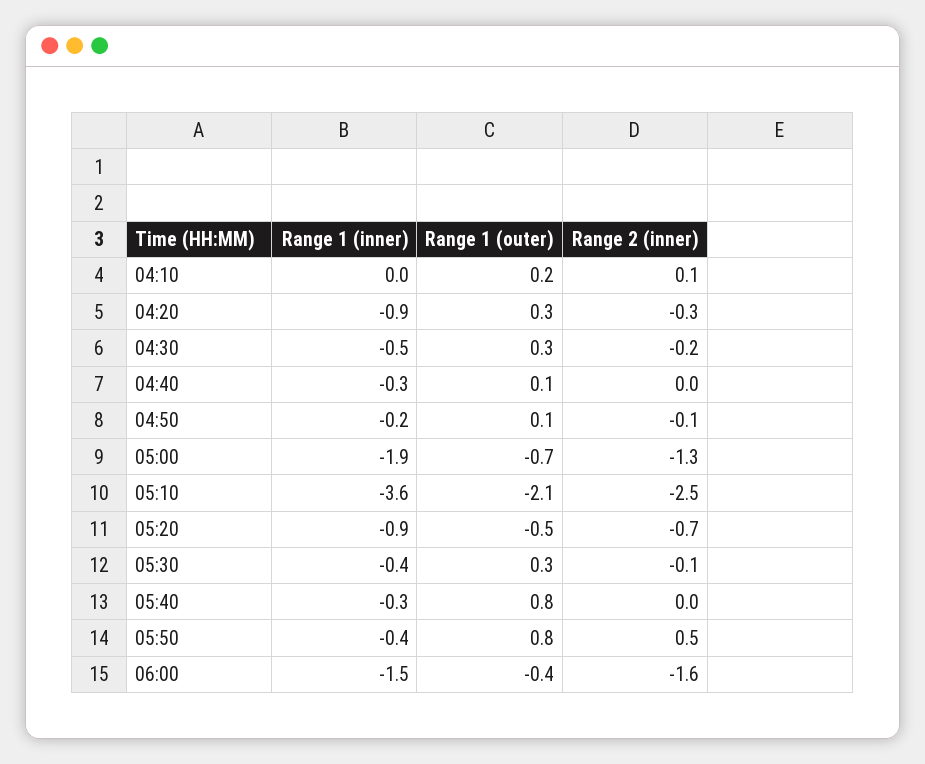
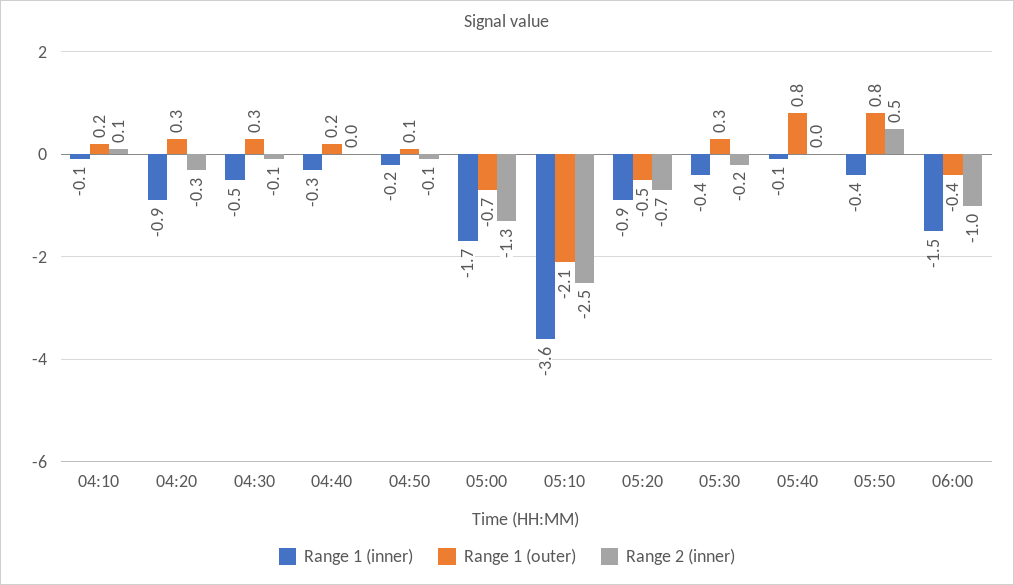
  {
    "Range 1 (inner)": {
-     "04:10": 0,
+     "04:10": -0.1,
      "04:20": -0.9,
      "04:30": -0.5,
      "04:40": -0.3,
      "04:50": -0.2,
-     "05:00": -1.9,
+     "05:00": -1.7,
      "05:10": -3.6,
      "05:20": -0.9,
      "05:30": -0.4,
-     "05:40": -0.3,
+     "05:40": -0.1,
      "05:50": -0.4,
      "06:00": -1.5
    },
    "Range 1 (outer)": {
      "04:10": 0.2,
      "04:20": 0.3,
      "04:30": 0.3,
-     "04:40": 0.1,
+     "04:40": 0.2,
      "04:50": 0.1,
      "05:00": -0.7,
      "05:10": -2.1,
      "05:20": -0.5,
      "05:30": 0.3,
      "05:40": 0.8,
      "05:50": 0.8,
      "06:00": -0.4
    },
    "Range 2 (inner)": {
      "04:10": 0.1,
      "04:20": -0.3,
-     "04:30": -0.2,
+     "04:30": -0.1,
      "04:40": 0,
      "04:50": -0.1,
      "05:00": -1.3,
      "05:10": -2.5,
      "05:20": -0.7,
-     "05:30": -0.1,
+     "05:30": -0.2,
      "05:40": 0,
      "05:50": 0.5,
-     "06:00": -1.6
+     "06:00": -1
    }
  }

